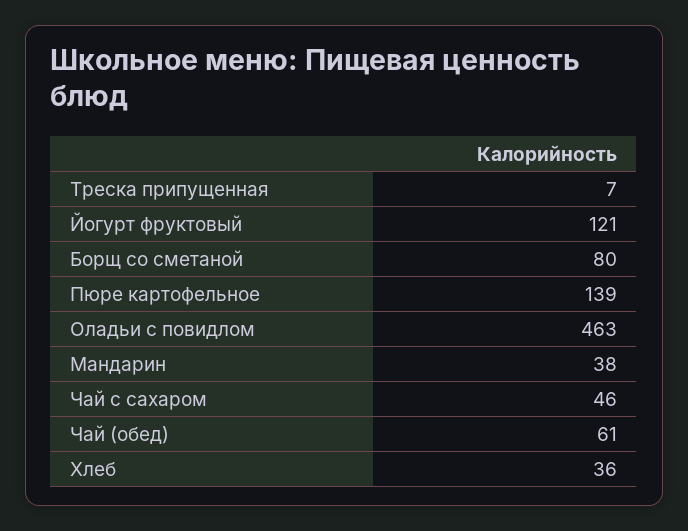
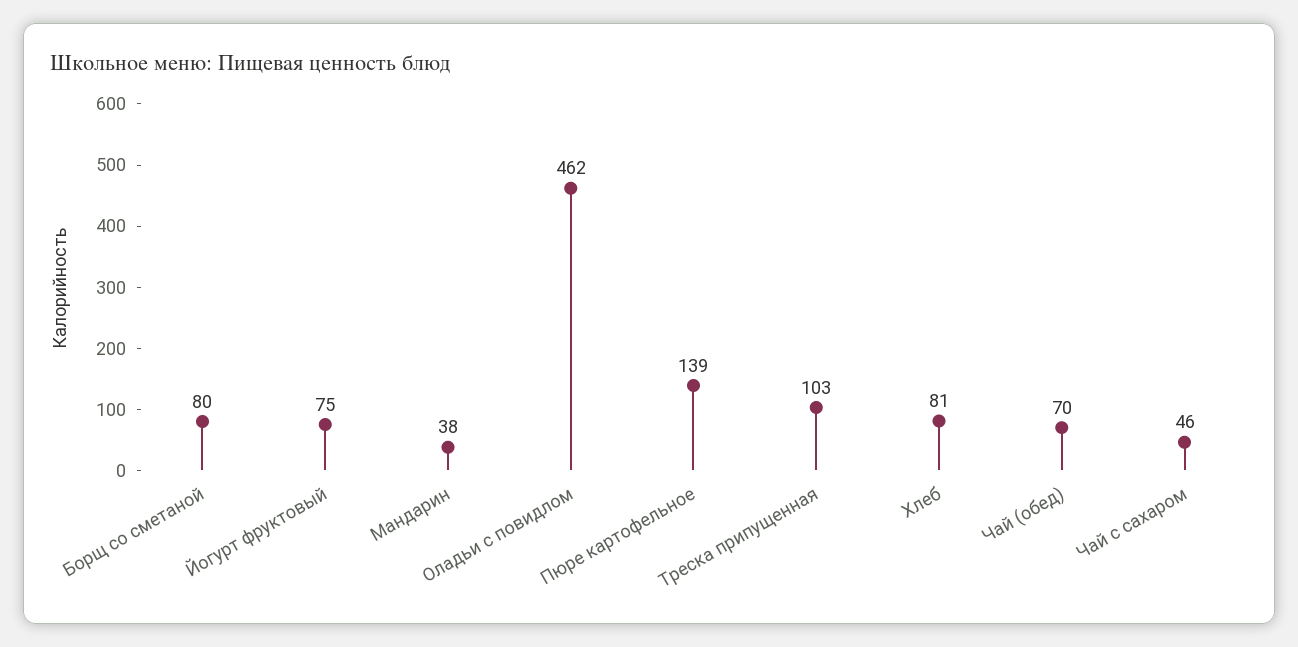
  {
-   "Треска припущенная": 7,
+   "Треска припущенная": 103,
-   "Йогурт фруктовый": 121,
+   "Йогурт фруктовый": 75,
    "Борщ со сметаной": 80,
    "Пюре картофельное": 139,
-   "Оладьи с повидлом": 463,
+   "Оладьи с повидлом": 462,
    "Мандарин": 38,
    "Чай с сахаром": 46,
-   "Чай (обед)": 61,
+   "Чай (обед)": 70,
-   "Хлеб": 36
+   "Хлеб": 81
  }

